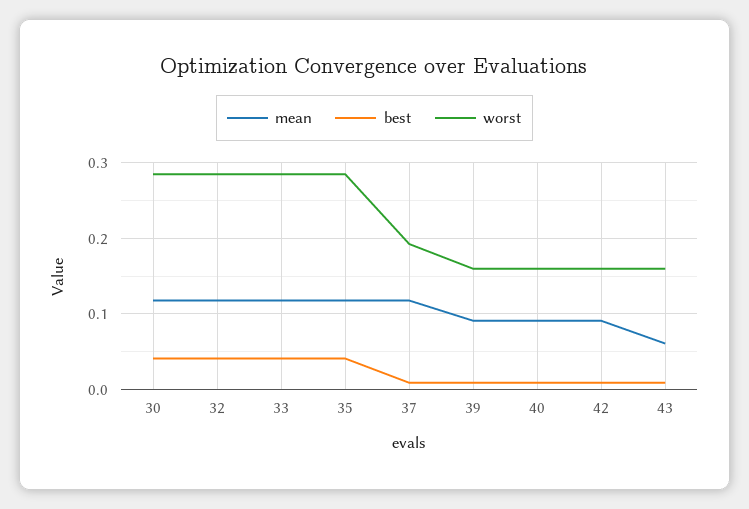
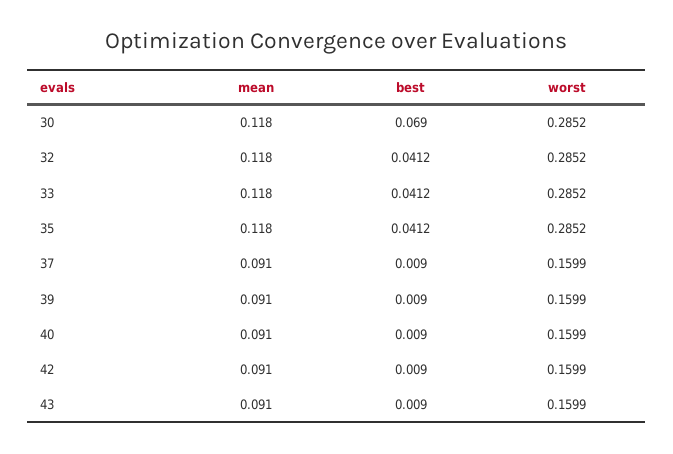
  {
    "mean": {
      "30": 0.118,
      "32": 0.118,
      "33": 0.118,
      "35": 0.118,
-     "37": 0.12,
+     "37": 0.091,
      "39": 0.091,
      "40": 0.091,
      "42": 0.091,
-     "43": 0.06
+     "43": 0.091
    },
    "best": {
-     "30": 0.04,
+     "30": 0.069,
      "32": 0.0412,
      "33": 0.0412,
      "35": 0.0412,
      "37": 0.009,
      "39": 0.009,
      "40": 0.009,
      "42": 0.009,
      "43": 0.009
    },
    "worst": {
      "30": 0.2852,
      "32": 0.2852,
      "33": 0.2852,
      "35": 0.2852,
-     "37": 0.19,
+     "37": 0.1599,
      "39": 0.1599,
      "40": 0.1599,
      "42": 0.1599,
      "43": 0.1599
    }
  }

